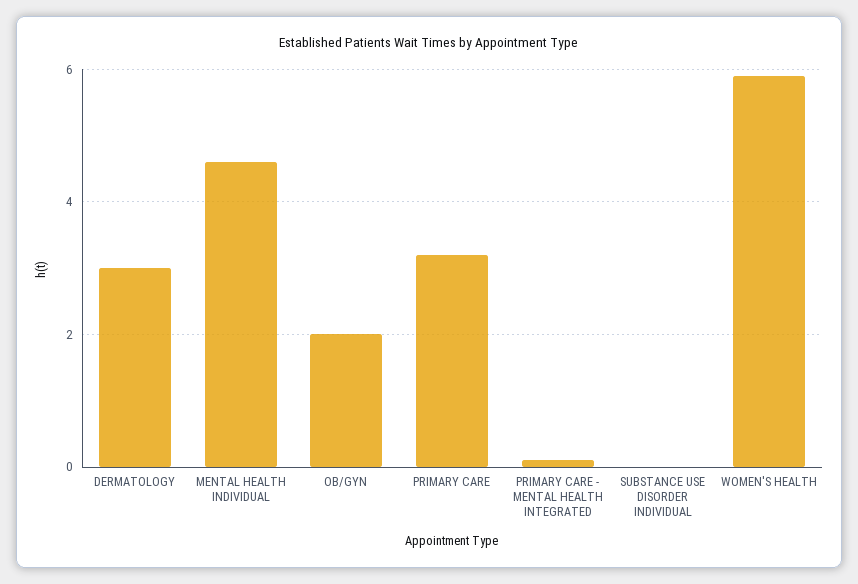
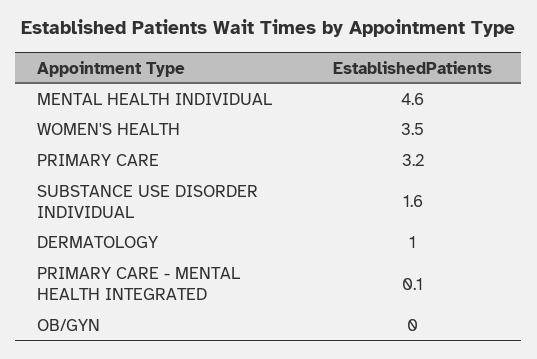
  {
-   "DERMATOLOGY": 3,
+   "DERMATOLOGY": 1,
    "MENTAL HEALTH INDIVIDUAL": 4.6,
-   "OB/GYN": 2,
+   "OB/GYN": 0,
    "PRIMARY CARE": 3.2,
    "PRIMARY CARE - MENTAL HEALTH INTEGRATED": 0.1,
-   "SUBSTANCE USE DISORDER INDIVIDUAL": 0,
+   "SUBSTANCE USE DISORDER INDIVIDUAL": 1.6,
-   "WOMEN'S HEALTH": 6
+   "WOMEN'S HEALTH": 3.5
  }

